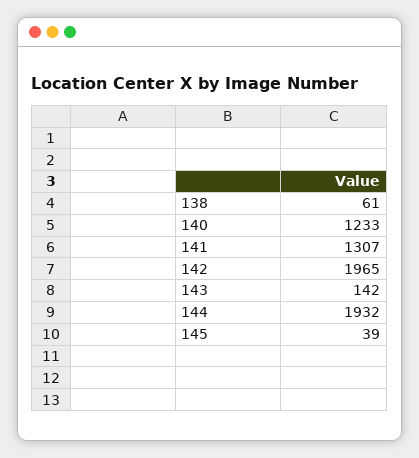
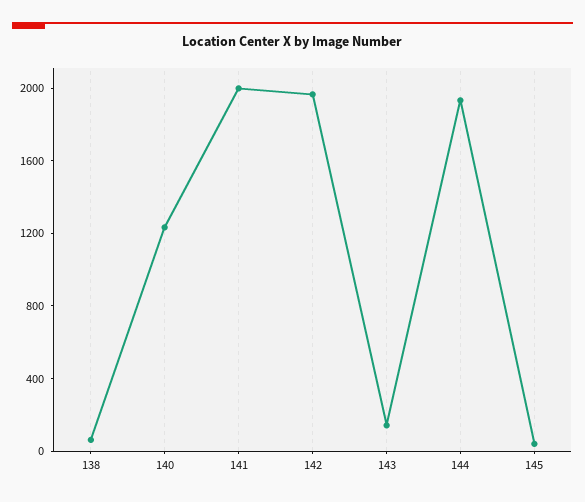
  {
    "138": 61,
    "140": 1233,
-   "141": 1307,
+   "141": 2000,
    "142": 1965,
    "143": 142,
    "144": 1932,
    "145": 39
  }

